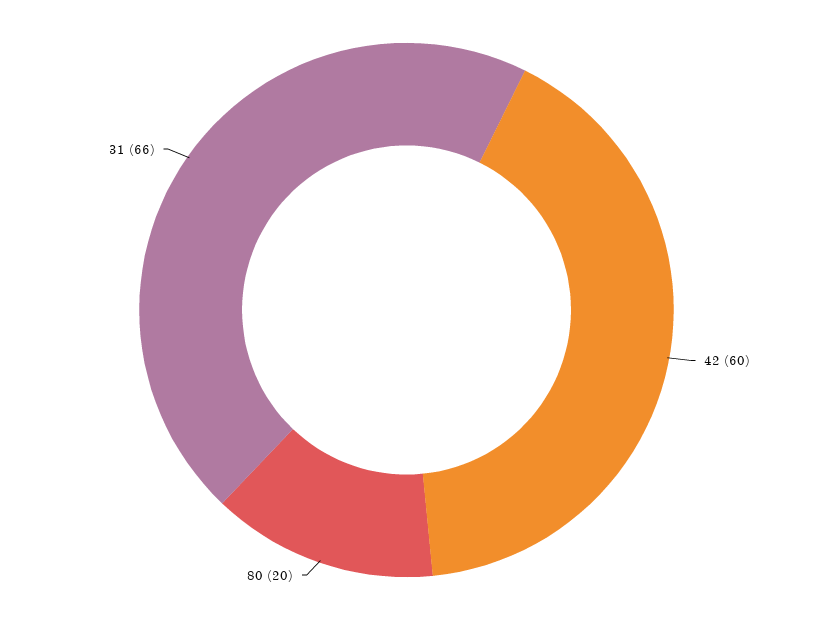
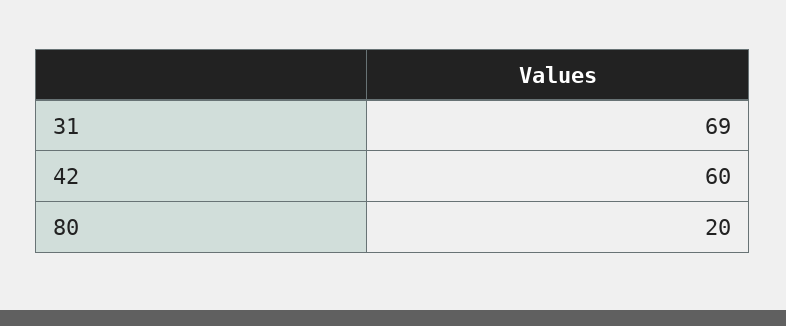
  {
    "42": 60,
    "80": 20,
-   "31": 66
+   "31": 69
  }

